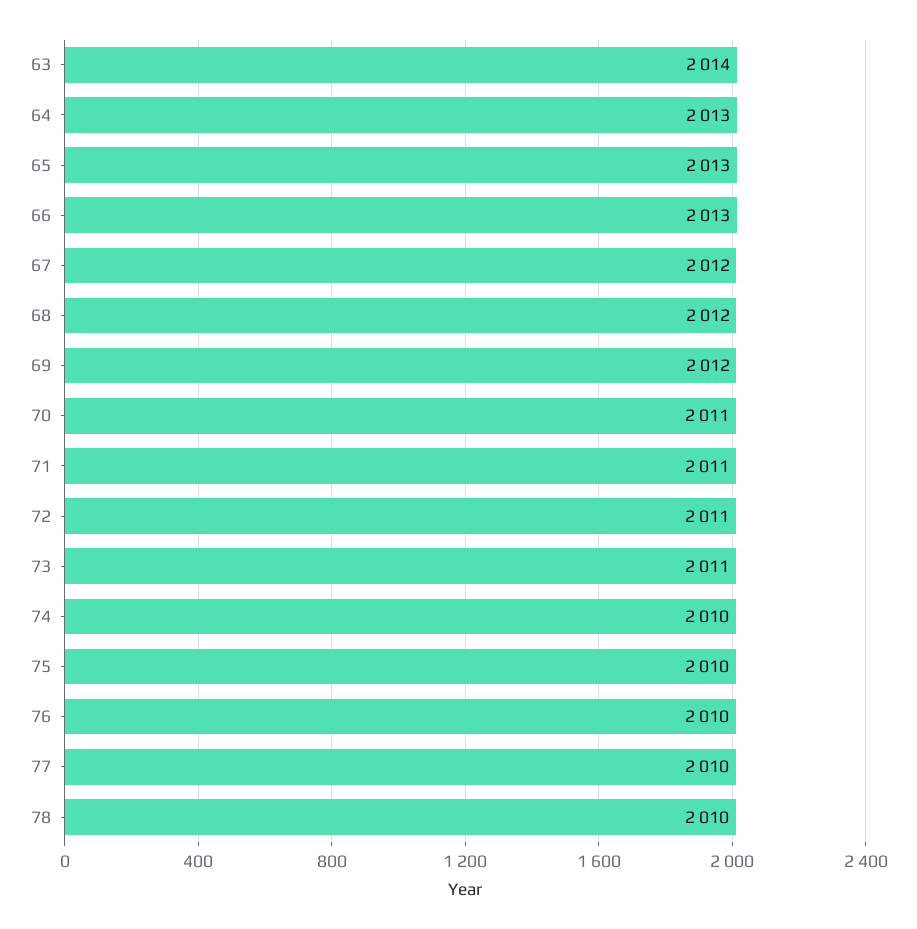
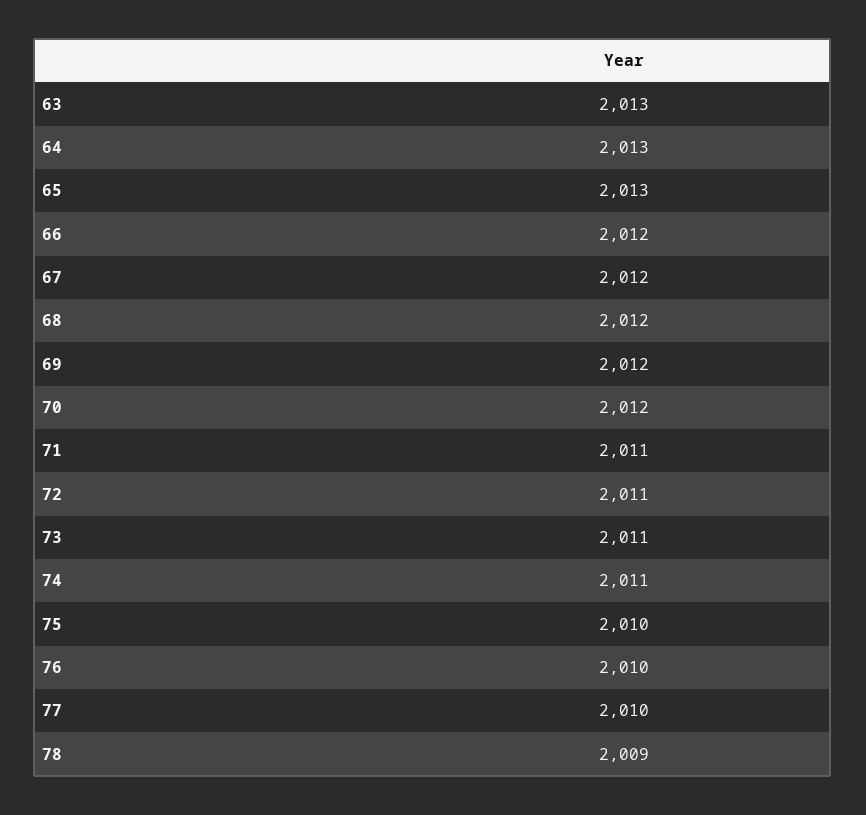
  {
-   "63": 2014,
+   "63": 2013,
    "64": 2013,
    "65": 2013,
-   "66": 2013,
+   "66": 2012,
    "67": 2012,
    "68": 2012,
    "69": 2012,
-   "70": 2011,
+   "70": 2012,
    "71": 2011,
    "72": 2011,
    "73": 2011,
-   "74": 2010,
+   "74": 2011,
    "75": 2010,
    "76": 2010,
    "77": 2010,
-   "78": 2010
+   "78": 2009
  }

